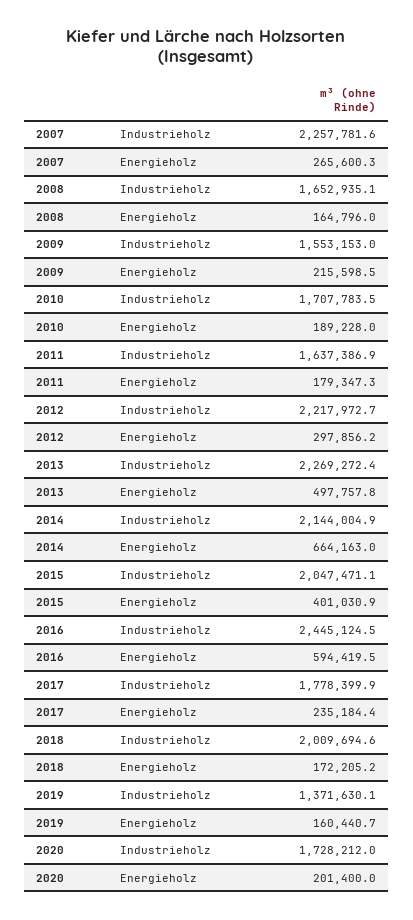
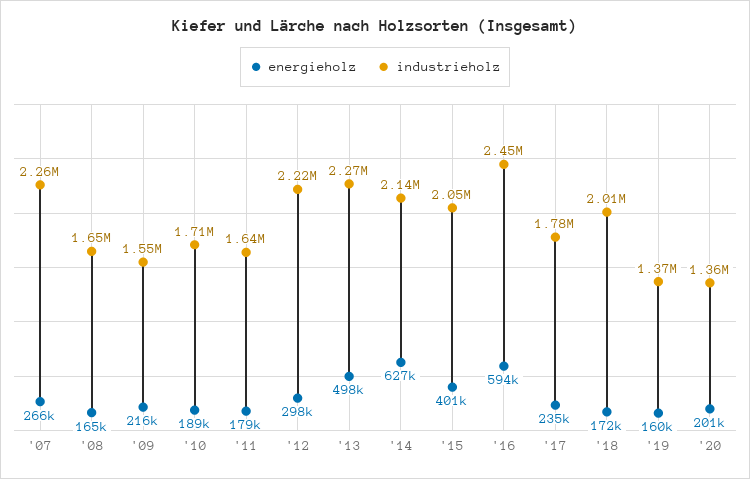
  {
    "Industrieholz": {
      "2007": 2257781.6,
      "2008": 1652935.1,
      "2009": 1553153,
      "2010": 1707783.5,
      "2011": 1637386.9,
      "2012": 2217972.7,
      "2013": 2269272.4,
      "2014": 2144004.9,
      "2015": 2047471.1,
      "2016": 2445124.5,
      "2017": 1778399.9,
      "2018": 2009694.6,
      "2019": 1371630.1,
-     "2020": 1728212
+     "2020": 1360000
    },
    "Energieholz": {
      "2007": 265600.3,
      "2008": 164796,
      "2009": 215598.5,
      "2010": 189228,
      "2011": 179347.3,
      "2012": 297856.2,
      "2013": 497757.8,
-     "2014": 664163,
+     "2014": 627000,
      "2015": 401030.9,
      "2016": 594419.5,
      "2017": 235184.4,
      "2018": 172205.2,
      "2019": 160440.7,
      "2020": 201400
    }
  }

